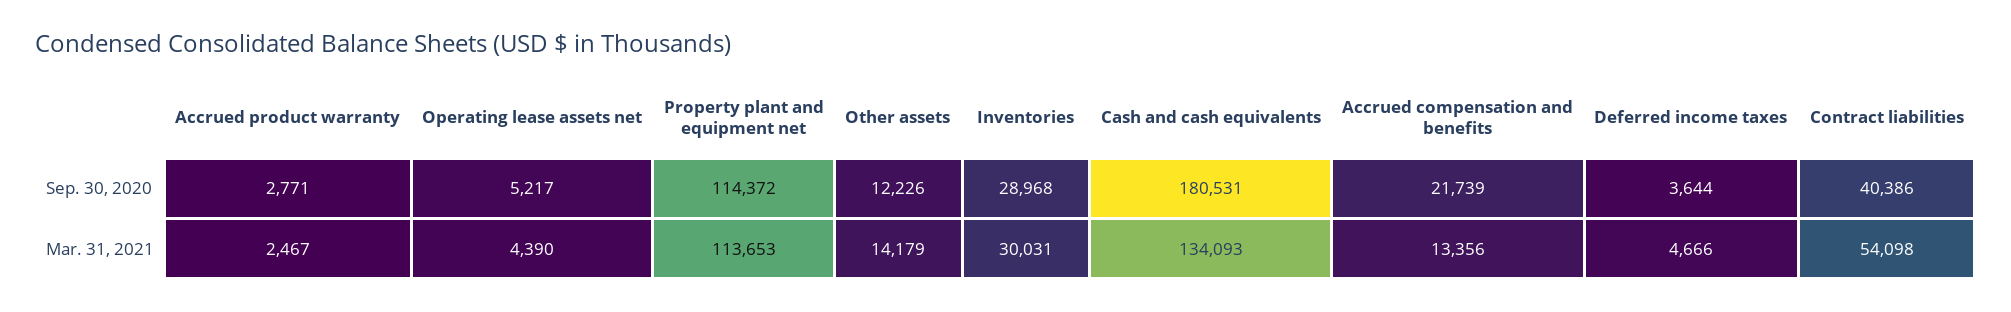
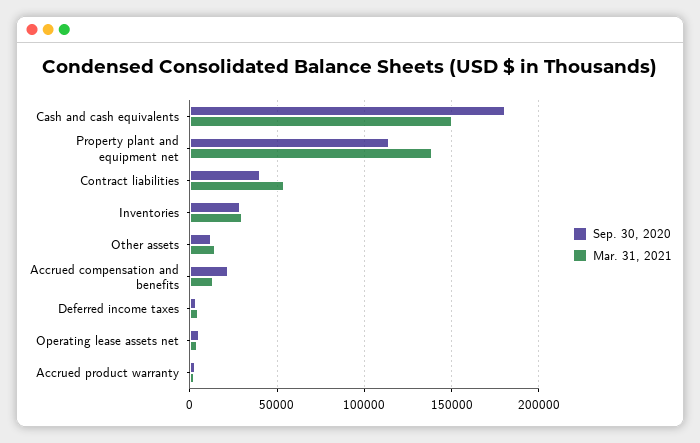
  {
    "Sep. 30, 2020": {
      "Accrued product warranty": 2771,
      "Operating lease assets net": 5217,
      "Property plant and equipment net": 114372,
      "Other assets": 12226,
      "Inventories": 28968,
      "Cash and cash equivalents": 180531,
      "Accrued compensation and benefits": 21739,
      "Deferred income taxes": 3644,
      "Contract liabilities": 40386
    },
    "Mar. 31, 2021": {
      "Accrued product warranty": 2467,
      "Operating lease assets net": 4390,
-     "Property plant and equipment net": 113653,
+     "Property plant and equipment net": 140000,
      "Other assets": 14179,
      "Inventories": 30031,
-     "Cash and cash equivalents": 134093,
+     "Cash and cash equivalents": 150000,
      "Accrued compensation and benefits": 13356,
      "Deferred income taxes": 4666,
      "Contract liabilities": 54098
    }
  }

